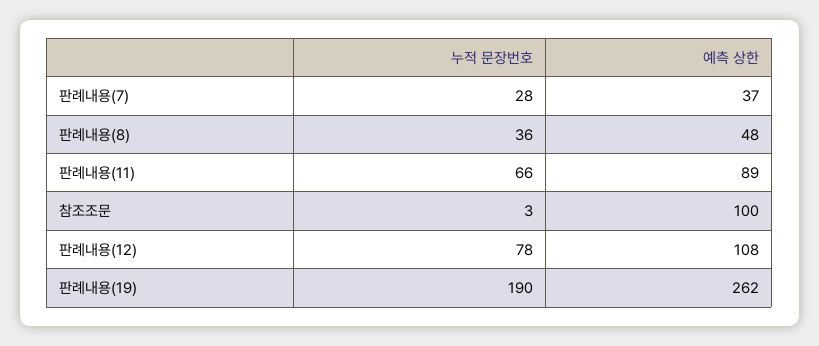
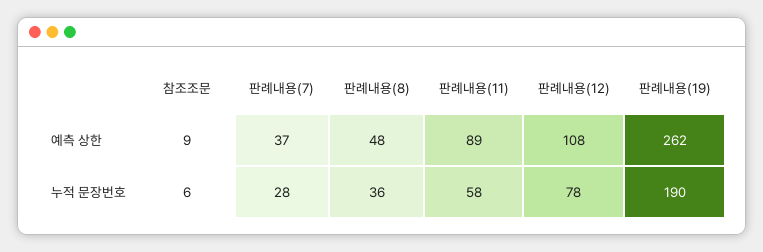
  {
    "누적 문장번호": {
      "판례내용(7)": 28,
      "판례내용(8)": 36,
-     "판례내용(11)": 66,
+     "판례내용(11)": 58,
-     "참조조문": 3,
+     "참조조문": 6,
      "판례내용(12)": 78,
      "판례내용(19)": 190
    },
    "예측 상한": {
      "판례내용(7)": 37,
      "판례내용(8)": 48,
      "판례내용(11)": 89,
-     "참조조문": 100,
+     "참조조문": 9,
      "판례내용(12)": 108,
      "판례내용(19)": 262
    }
  }

